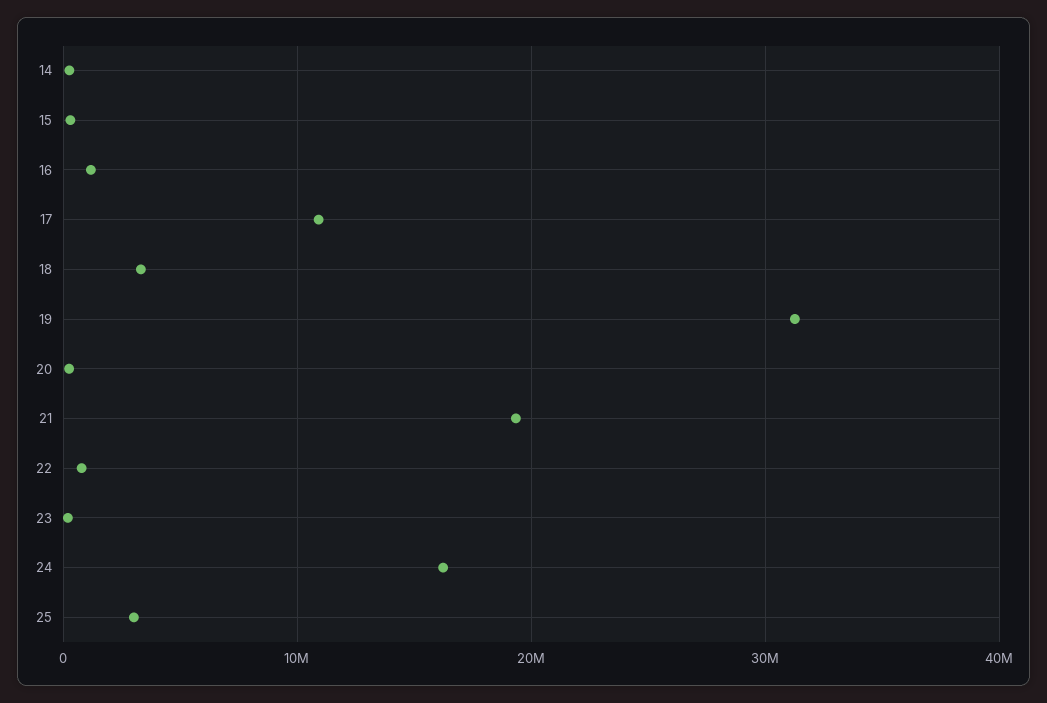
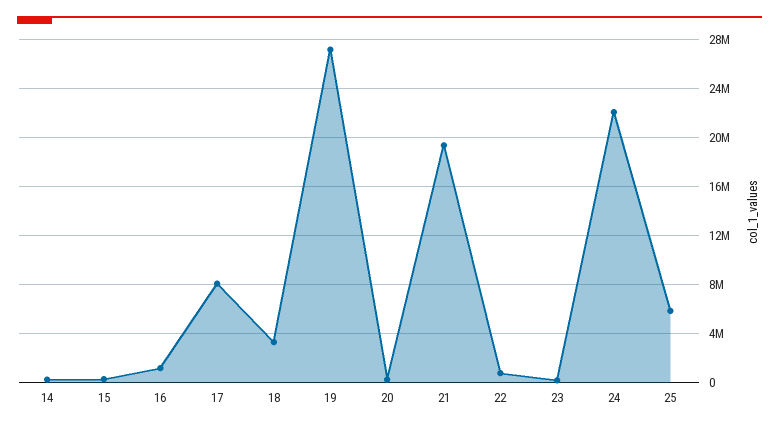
  {
    "14": 500000,
    "15": 500000,
    "16": 1000000,
-   "17": 11000000,
+   "17": 8000000,
    "18": 3500000,
-   "19": 31000000,
+   "19": 27000000,
    "20": 0,
    "21": 19500000,
    "22": 1000000,
    "23": 0,
-   "24": 16000000,
+   "24": 22000000,
-   "25": 3000000
+   "25": 6000000
  }

